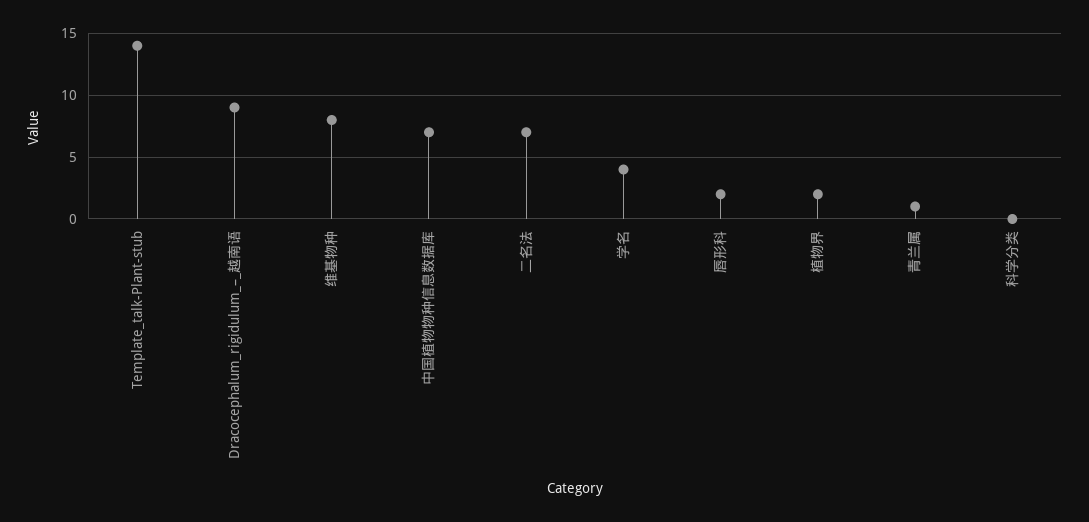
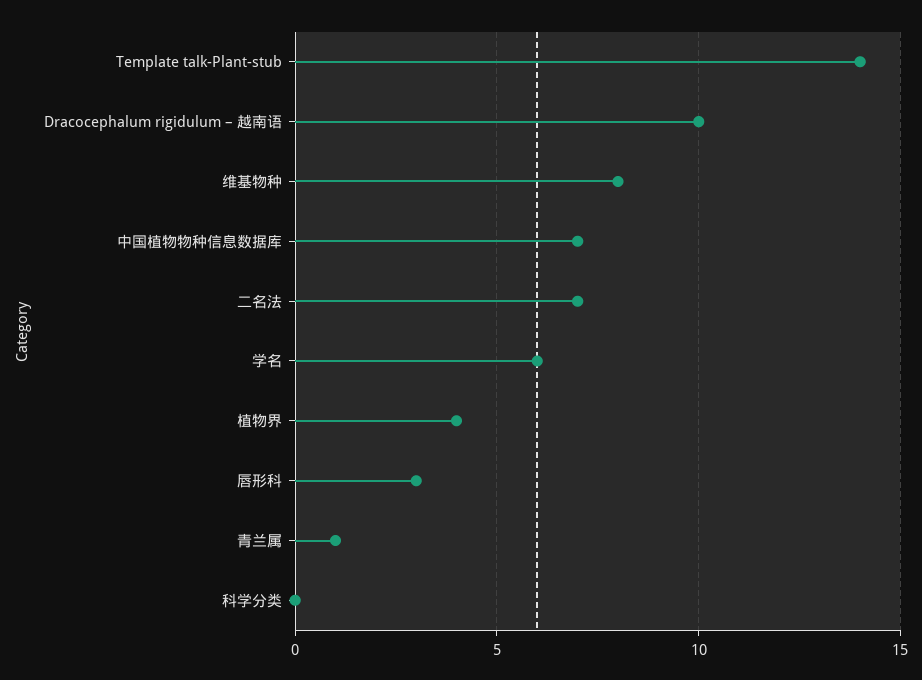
  {
    "Template_talk-Plant-stub": 14,
-   "Dracocephalum_rigidulum_–_越南语": 9,
+   "Dracocephalum_rigidulum_–_越南语": 10,
    "维基物种": 8,
    "中国植物物种信息数据库": 7,
    "二名法": 7,
-   "学名": 4,
+   "学名": 6,
-   "唇形科": 2,
+   "唇形科": 3,
-   "植物界": 2,
+   "植物界": 4,
    "青兰属": 1,
    "科学分类": 0
  }

